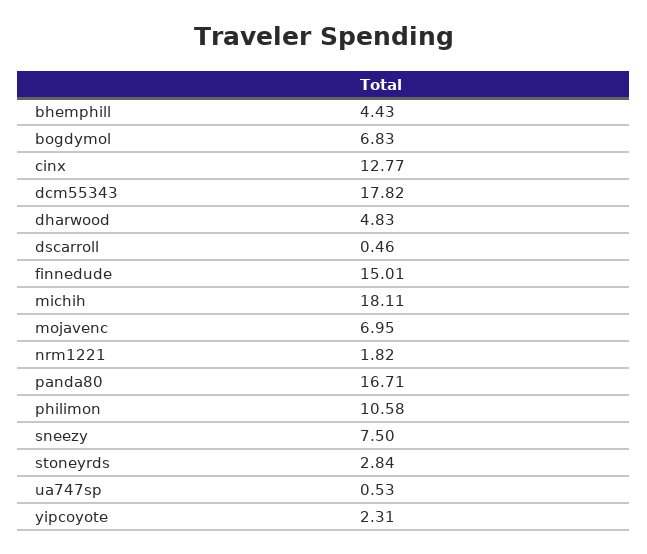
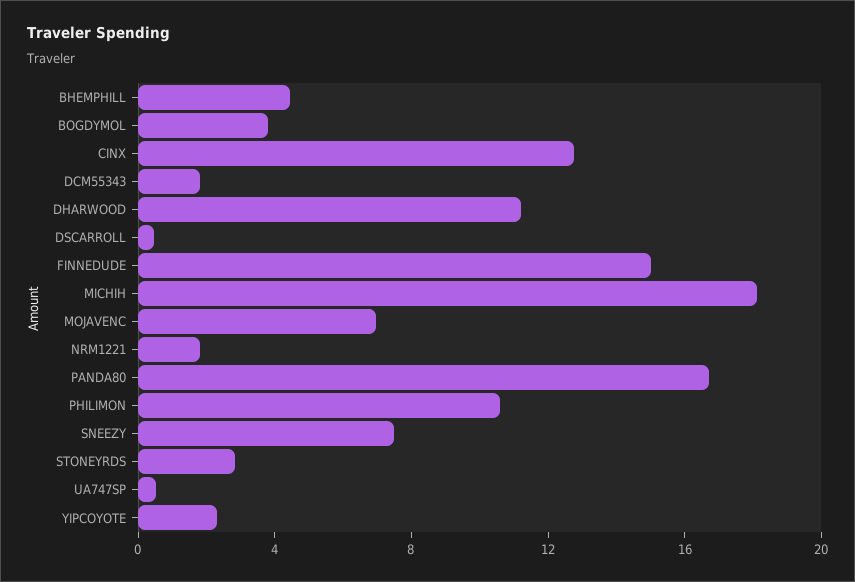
  {
    "bhemphill": 4.43,
-   "bogdymol": 6.83,
+   "bogdymol": 4,
    "cinx": 12.77,
-   "dcm55343": 17.82,
+   "dcm55343": 2,
-   "dharwood": 4.83,
+   "dharwood": 11,
    "dscarroll": 0.46,
    "finnedude": 15.01,
    "michih": 18.11,
    "mojavenc": 6.95,
    "nrm1221": 1.82,
    "panda80": 16.71,
    "philimon": 10.58,
    "sneezy": 7.5,
    "stoneyrds": 2.84,
    "ua747sp": 0.53,
    "yipcoyote": 2.31
  }

